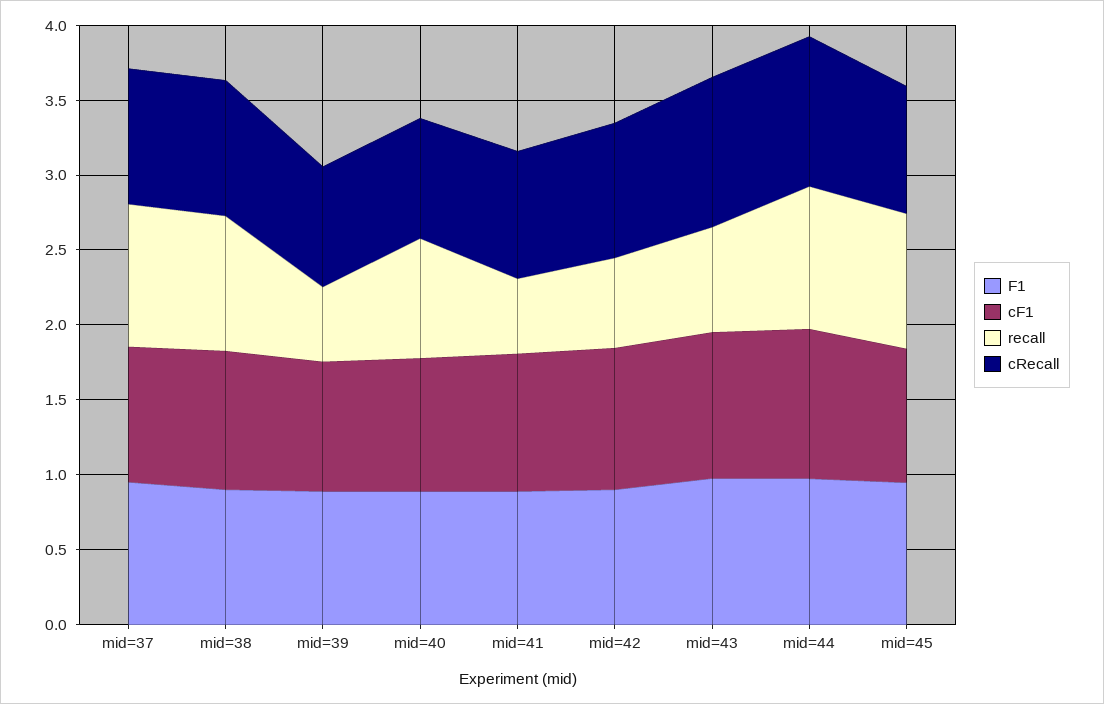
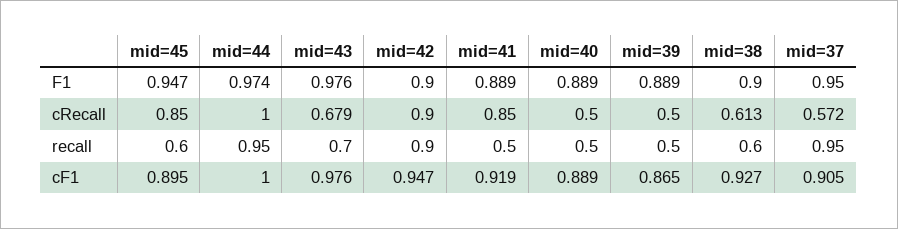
  {
    "F1": {
      "mid=37": 0.95,
      "mid=38": 0.9,
      "mid=39": 0.889,
      "mid=40": 0.889,
      "mid=41": 0.889,
      "mid=42": 0.9,
      "mid=43": 0.976,
      "mid=44": 0.974,
      "mid=45": 0.947
    },
    "cF1": {
      "mid=37": 0.905,
      "mid=38": 0.927,
      "mid=39": 0.865,
      "mid=40": 0.889,
      "mid=41": 0.919,
      "mid=42": 0.947,
      "mid=43": 0.976,
      "mid=44": 1,
      "mid=45": 0.895
    },
    "recall": {
      "mid=37": 0.95,
-     "mid=38": 0.9,
+     "mid=38": 0.6,
      "mid=39": 0.5,
-     "mid=40": 0.8,
+     "mid=40": 0.5,
      "mid=41": 0.5,
-     "mid=42": 0.6,
+     "mid=42": 0.9,
      "mid=43": 0.7,
      "mid=44": 0.95,
-     "mid=45": 0.9
+     "mid=45": 0.6
    },
    "cRecall": {
-     "mid=37": 0.9,
+     "mid=37": 0.572,
-     "mid=38": 0.9,
+     "mid=38": 0.613,
-     "mid=39": 0.8,
+     "mid=39": 0.5,
-     "mid=40": 0.8,
+     "mid=40": 0.5,
      "mid=41": 0.85,
      "mid=42": 0.9,
-     "mid=43": 1,
+     "mid=43": 0.679,
      "mid=44": 1,
      "mid=45": 0.85
    }
  }

